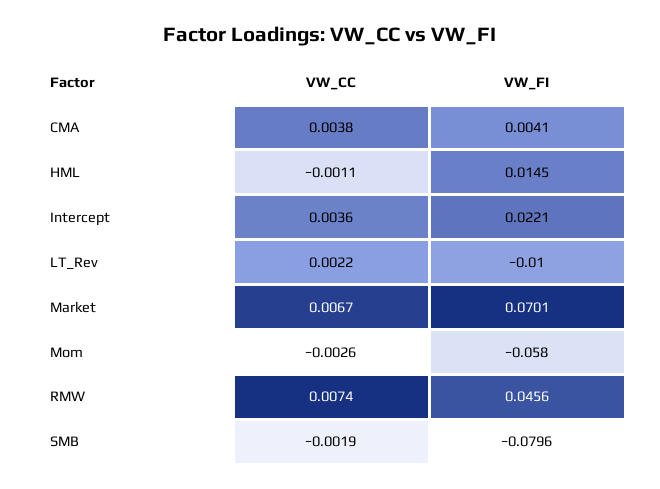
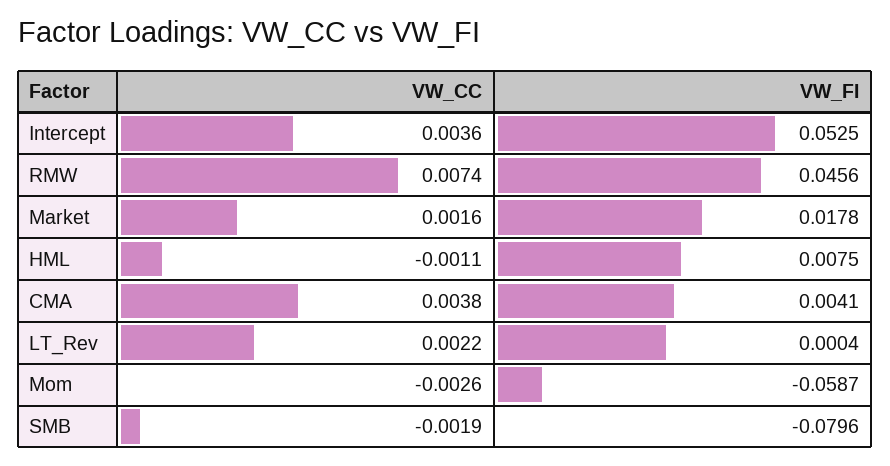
  {
    "VW_CC": {
      "CMA": 0.0038,
      "HML": -0.0011,
      "Intercept": 0.0036,
      "LT_Rev": 0.0022,
-     "Market": 0.0067,
+     "Market": 0.0016,
      "Mom": -0.0026,
      "RMW": 0.0074,
      "SMB": -0.0019
    },
    "VW_FI": {
      "CMA": 0.0041,
-     "HML": 0.0145,
+     "HML": 0.0075,
-     "Intercept": 0.0221,
+     "Intercept": 0.0525,
-     "LT_Rev": -0.01,
+     "LT_Rev": 0.0004,
-     "Market": 0.0701,
+     "Market": 0.0178,
-     "Mom": -0.058,
+     "Mom": -0.0587,
      "RMW": 0.0456,
      "SMB": -0.0796
    }
  }

